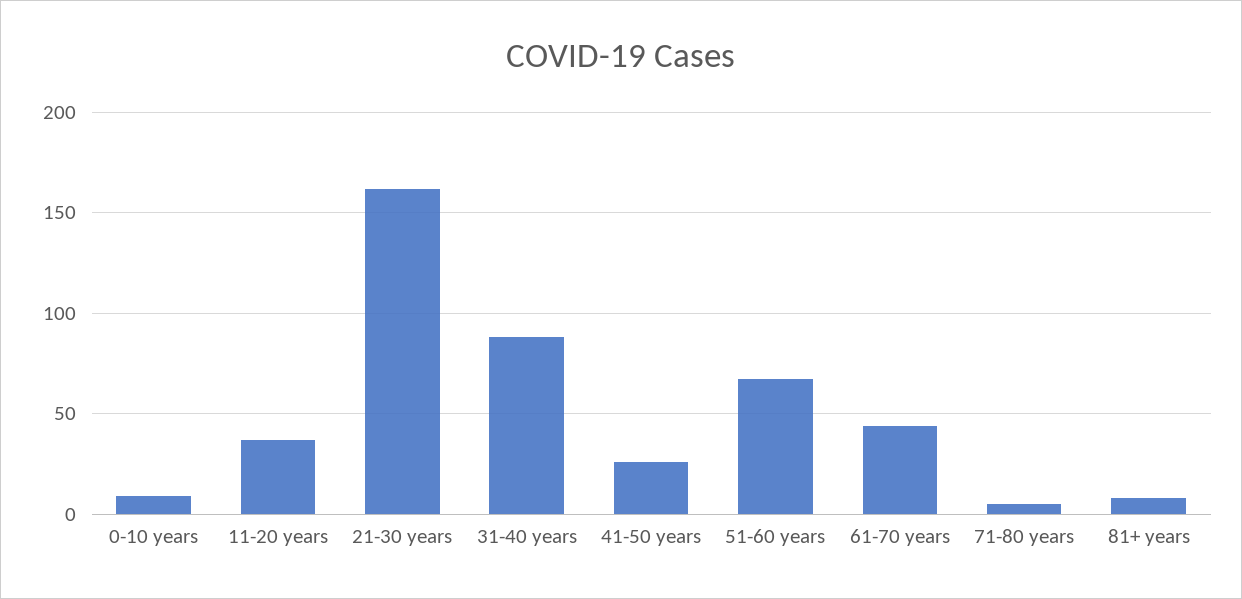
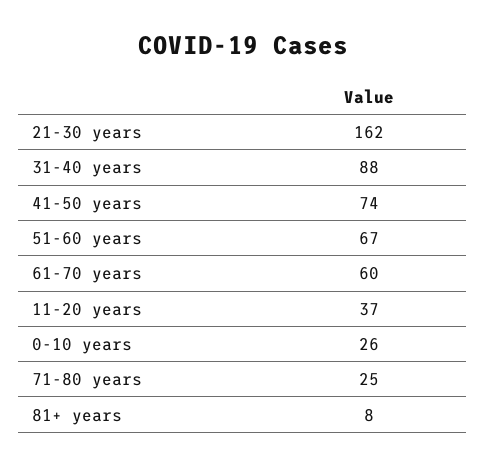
  {
-   "0-10 years": 10,
+   "0-10 years": 26,
    "11-20 years": 37,
    "21-30 years": 162,
    "31-40 years": 88,
-   "41-50 years": 25,
+   "41-50 years": 74,
    "51-60 years": 67,
-   "61-70 years": 45,
+   "61-70 years": 60,
-   "71-80 years": 5,
+   "71-80 years": 25,
    "81+ years": 8
  }

